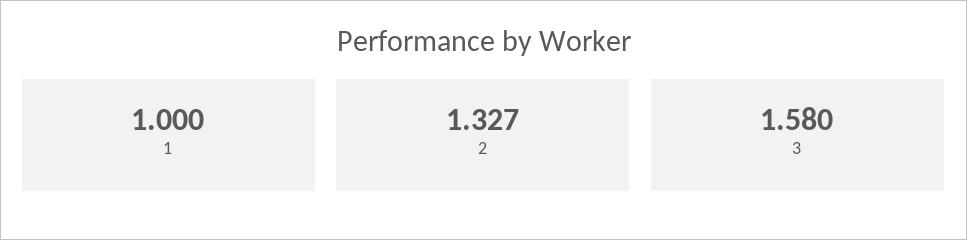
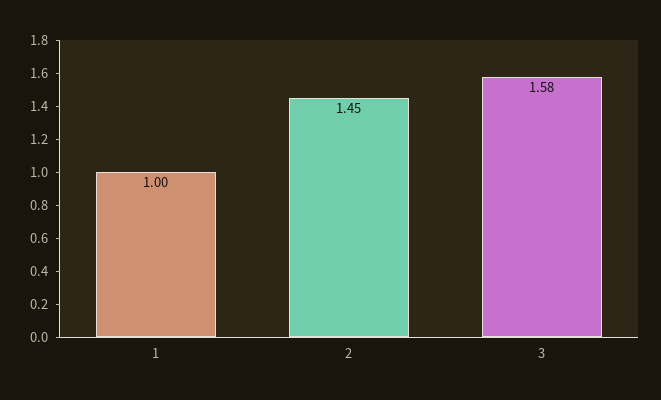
  {
    "1": 1,
-   "2": 1.327,
+   "2": 1.45,
    "3": 1.58
  }

